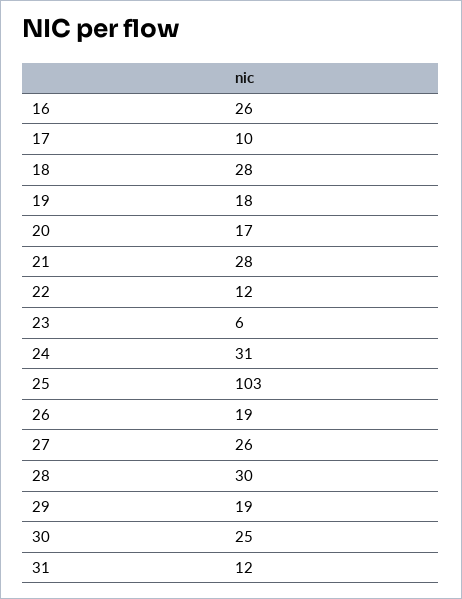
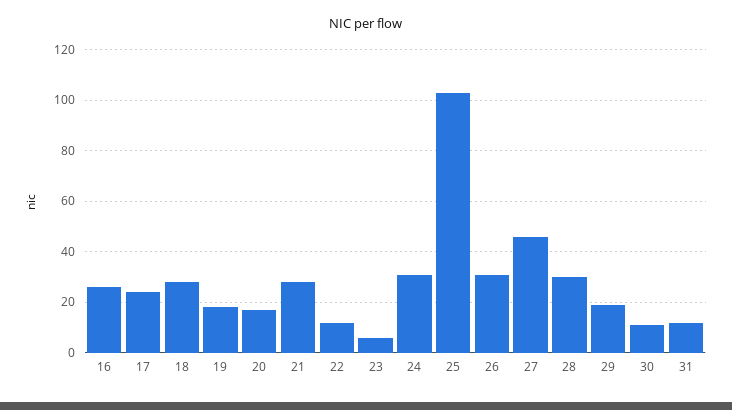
  {
    "16": 26,
-   "17": 10,
+   "17": 25,
    "18": 28,
    "19": 18,
    "20": 17,
    "21": 28,
    "22": 12,
    "23": 6,
    "24": 31,
    "25": 103,
-   "26": 19,
+   "26": 30,
-   "27": 26,
+   "27": 45,
    "28": 30,
    "29": 19,
-   "30": 25,
+   "30": 10,
    "31": 12
  }

